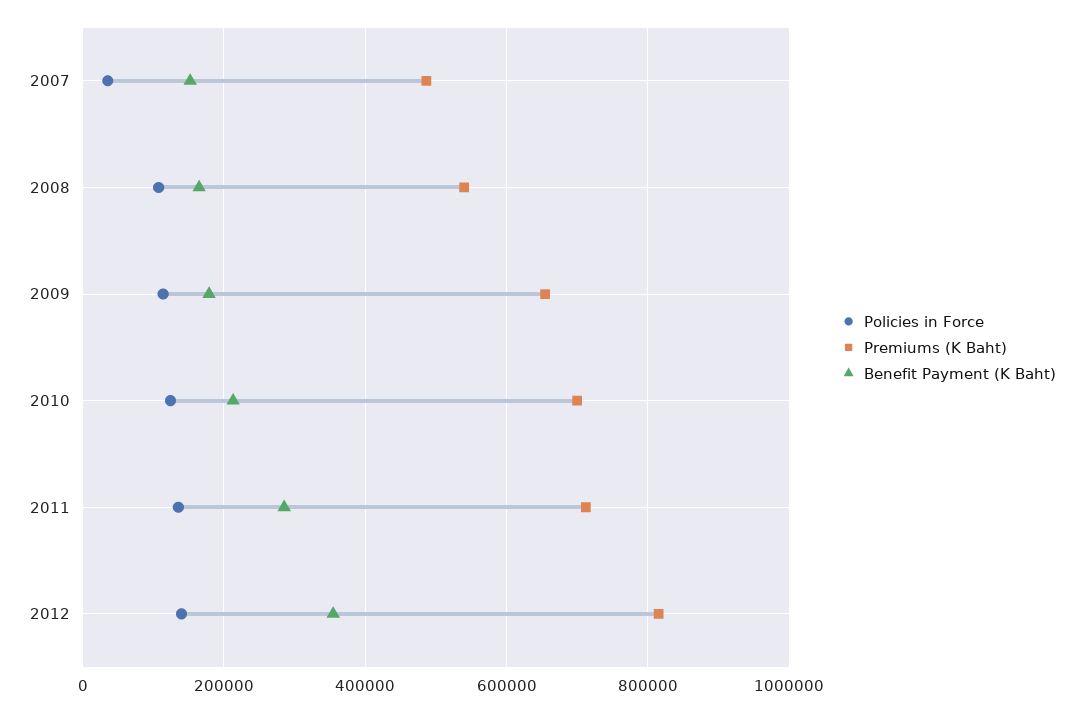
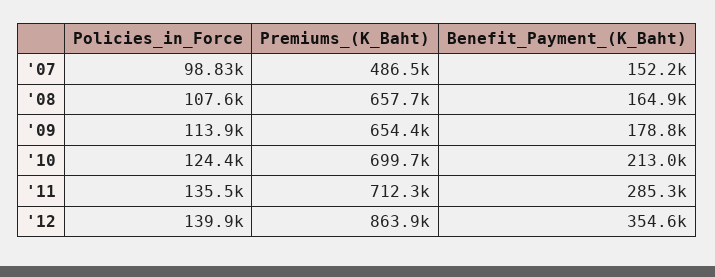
  {
    "Policies in Force": {
-     "2007": 40000,
+     "2007": 98830,
      "2008": 107600,
      "2009": 113900,
      "2010": 124400,
      "2011": 135500,
      "2012": 139900
    },
    "Premiums (K Baht)": {
      "2007": 486500,
-     "2008": 540000,
+     "2008": 657700,
      "2009": 654400,
      "2010": 699700,
      "2011": 712300,
-     "2012": 820000
+     "2012": 863900
    },
    "Benefit Payment (K Baht)": {
      "2007": 152200,
      "2008": 164900,
      "2009": 178800,
      "2010": 213000,
      "2011": 285300,
      "2012": 354600
    }
  }

